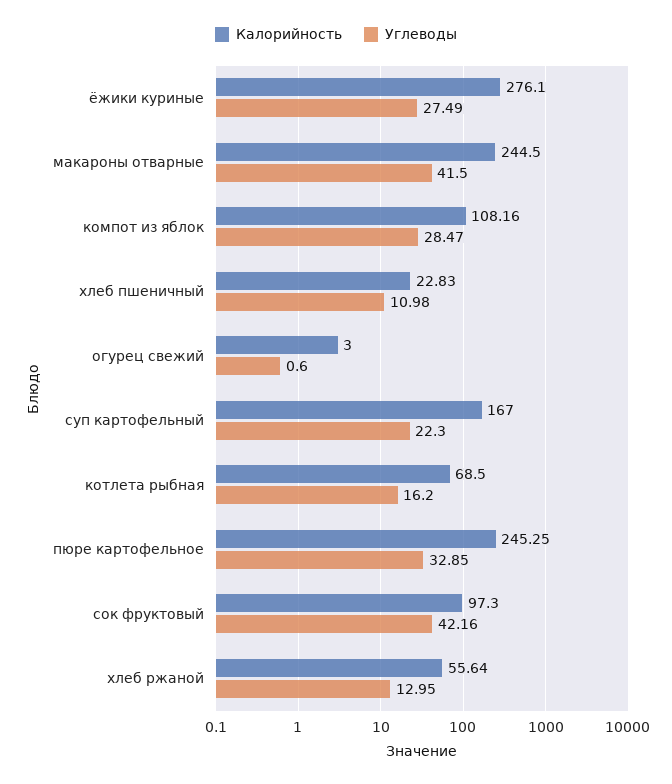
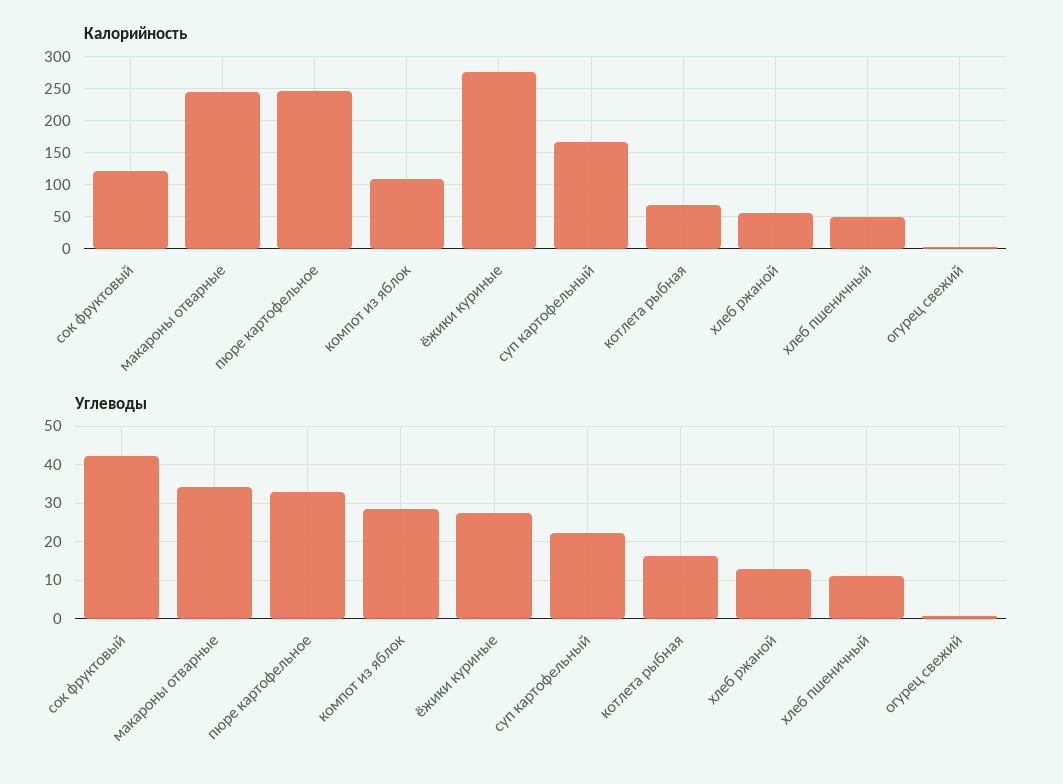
  {
    "Калорийность": {
      "ёжики куриные": 276.1,
      "макароны отварные": 244.5,
      "компот из яблок": 108.16,
-     "хлеб пшеничный": 22.83,
+     "хлеб пшеничный": 50,
      "огурец свежий": 3,
      "суп картофельный": 167,
      "котлета рыбная": 68.5,
      "пюре картофельное": 245.25,
-     "сок фруктовый": 97.3,
+     "сок фруктовый": 120,
      "хлеб ржаной": 55.64
    },
    "Углеводы": {
      "ёжики куриные": 27.49,
-     "макароны отварные": 41.5,
+     "макароны отварные": 34,
      "компот из яблок": 28.47,
      "хлеб пшеничный": 10.98,
      "огурец свежий": 0.6,
      "суп картофельный": 22.3,
      "котлета рыбная": 16.2,
      "пюре картофельное": 32.85,
      "сок фруктовый": 42.16,
      "хлеб ржаной": 12.95
    }
  }

